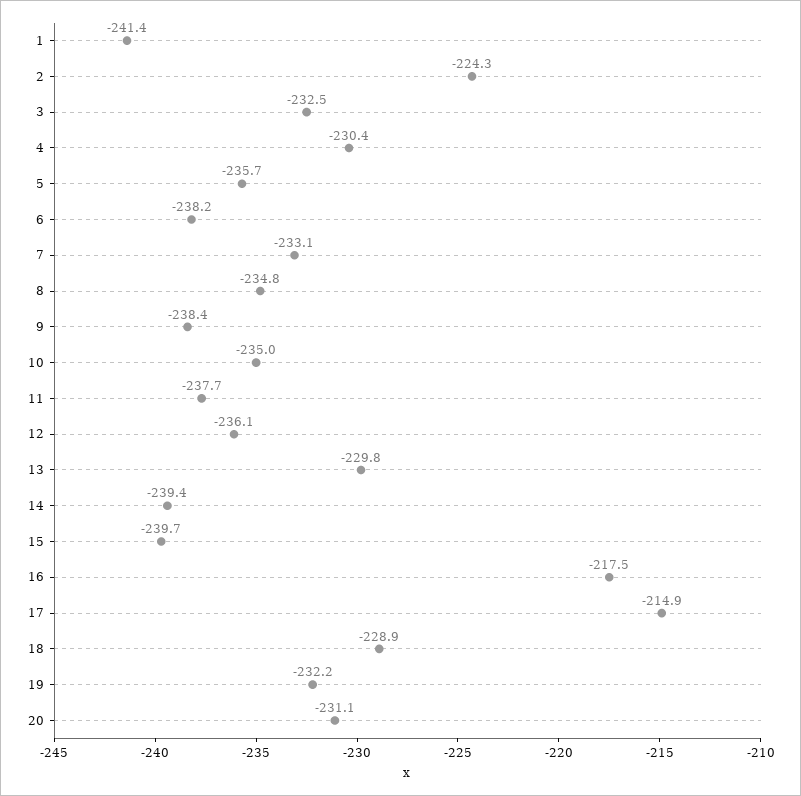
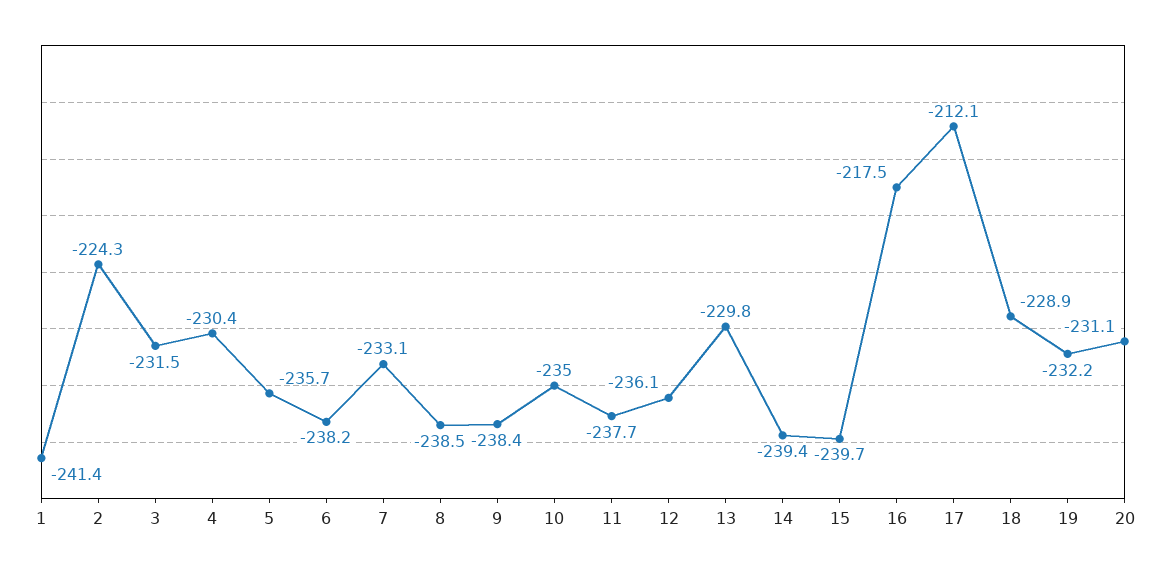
  {
    "1": -241.4,
    "2": -224.3,
-   "3": -232.5,
+   "3": -231.5,
    "4": -230.4,
    "5": -235.7,
    "6": -238.2,
    "7": -233.1,
-   "8": -234.8,
+   "8": -238.5,
    "9": -238.4,
    "10": -235,
    "11": -237.7,
    "12": -236.1,
    "13": -229.8,
    "14": -239.4,
    "15": -239.7,
    "16": -217.5,
-   "17": -214.9,
+   "17": -212.1,
    "18": -228.9,
    "19": -232.2,
    "20": -231.1
  }

